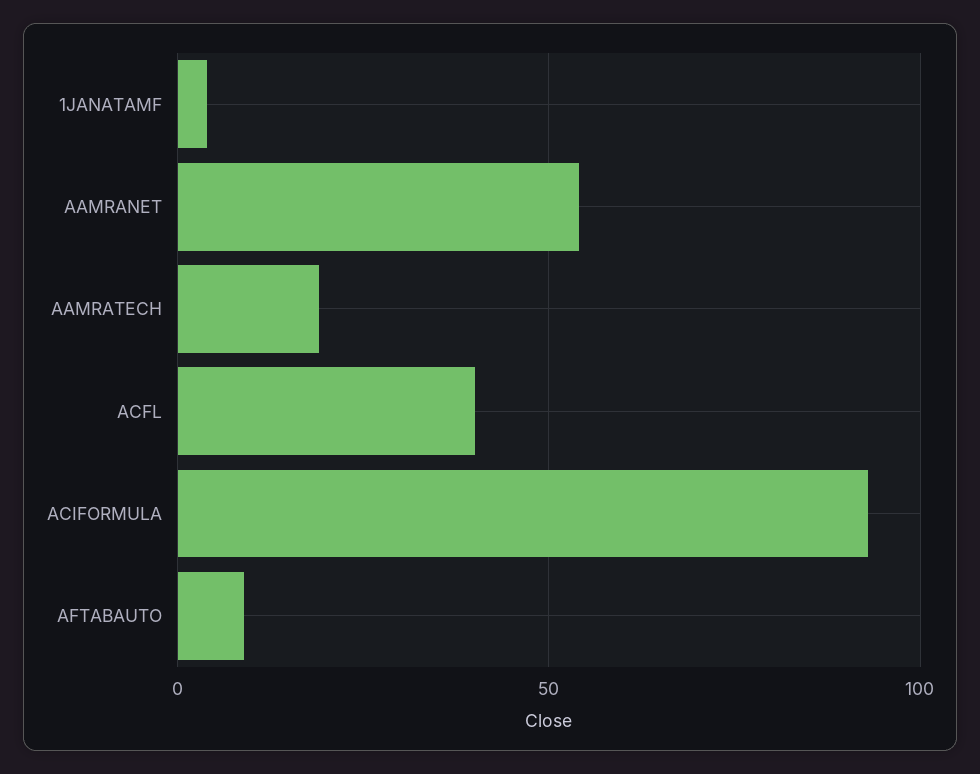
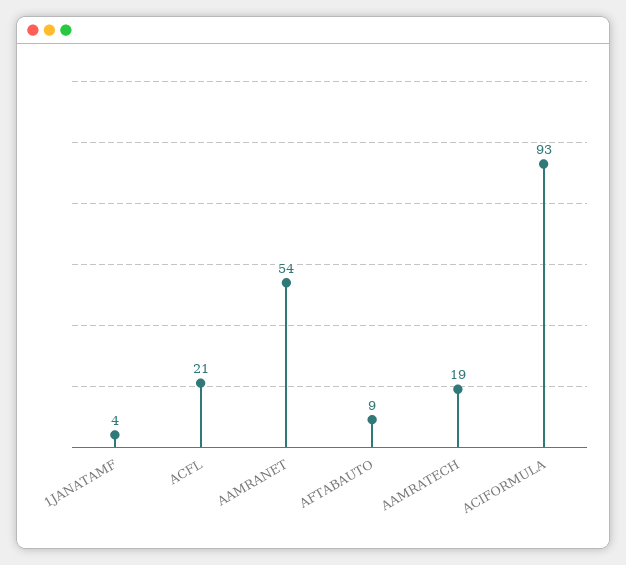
  {
    "1JANATAMF": 4,
    "AAMRANET": 54,
    "AAMRATECH": 19,
-   "ACFL": 40,
+   "ACFL": 21,
    "ACIFORMULA": 93,
    "AFTABAUTO": 9
  }

